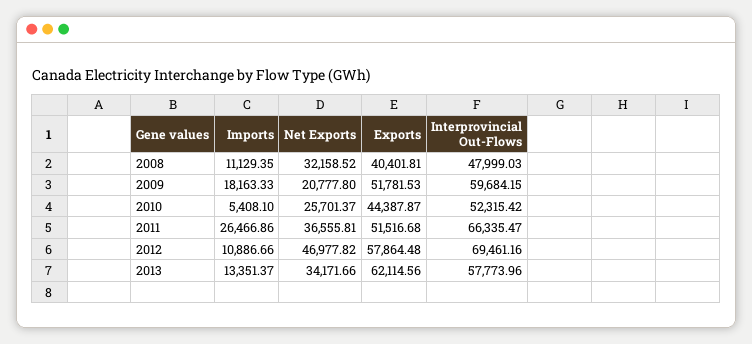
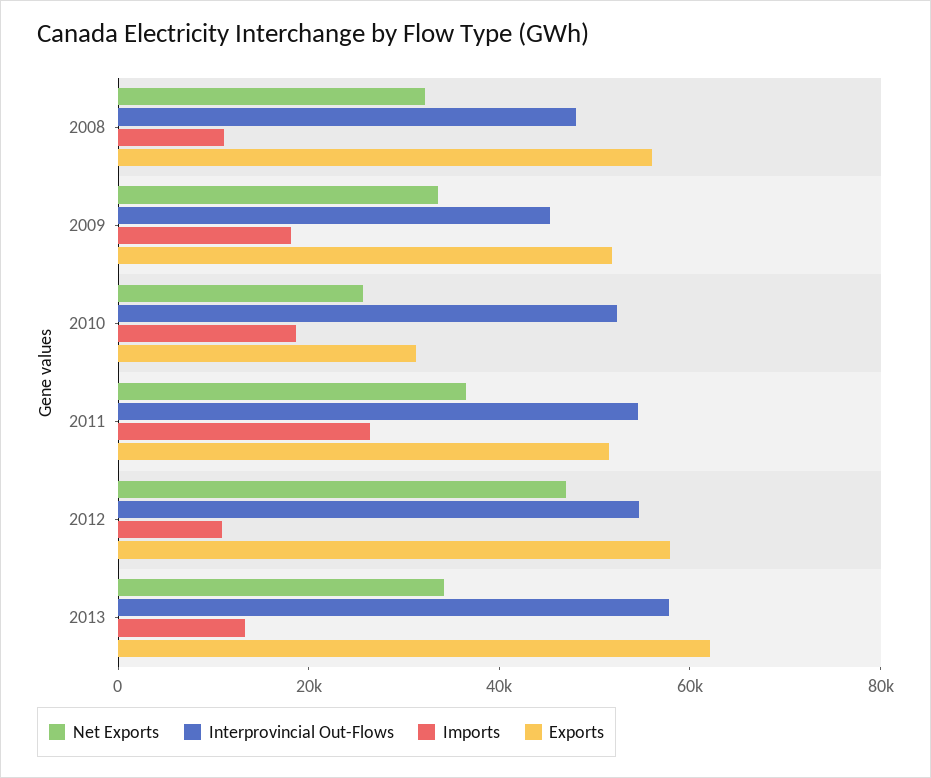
  {
    "Imports": {
      "2008": 11129.35,
      "2009": 18163.33,
-     "2010": 5408.1,
+     "2010": 20000,
      "2011": 26466.86,
      "2012": 10886.66,
      "2013": 13351.37
    },
    "Net Exports": {
      "2008": 32158.52,
-     "2009": 20777.8,
+     "2009": 35000,
      "2010": 25701.37,
      "2011": 36555.81,
      "2012": 46977.82,
      "2013": 34171.66
    },
    "Exports": {
-     "2008": 40401.81,
+     "2008": 55000,
      "2009": 51781.53,
-     "2010": 44387.87,
+     "2010": 30000,
      "2011": 51516.68,
      "2012": 57864.48,
      "2013": 62114.56
    },
    "Interprovincial Out-Flows": {
      "2008": 47999.03,
-     "2009": 59684.15,
+     "2009": 45000,
      "2010": 52315.42,
-     "2011": 66335.47,
+     "2011": 55000,
-     "2012": 69461.16,
+     "2012": 55000,
      "2013": 57773.96
    }
  }

